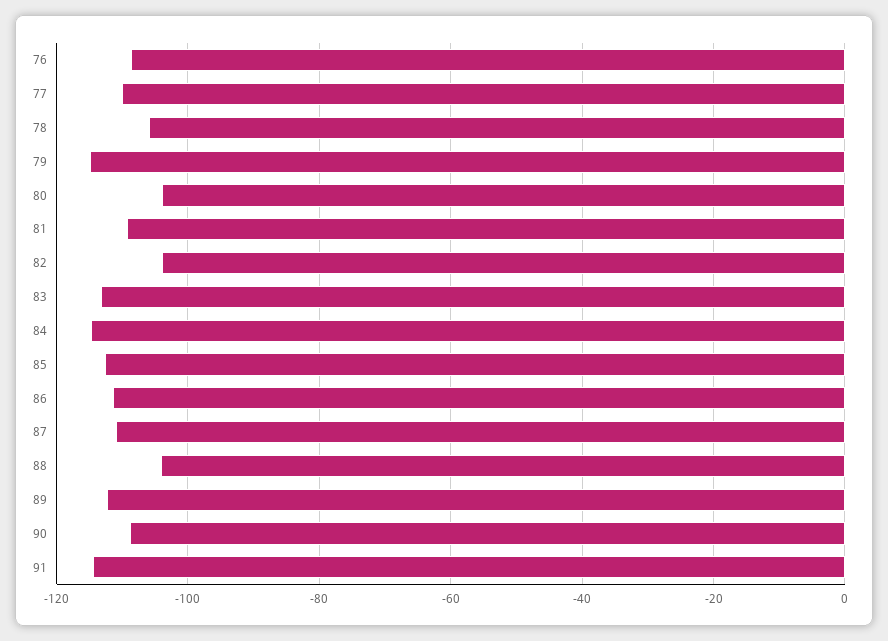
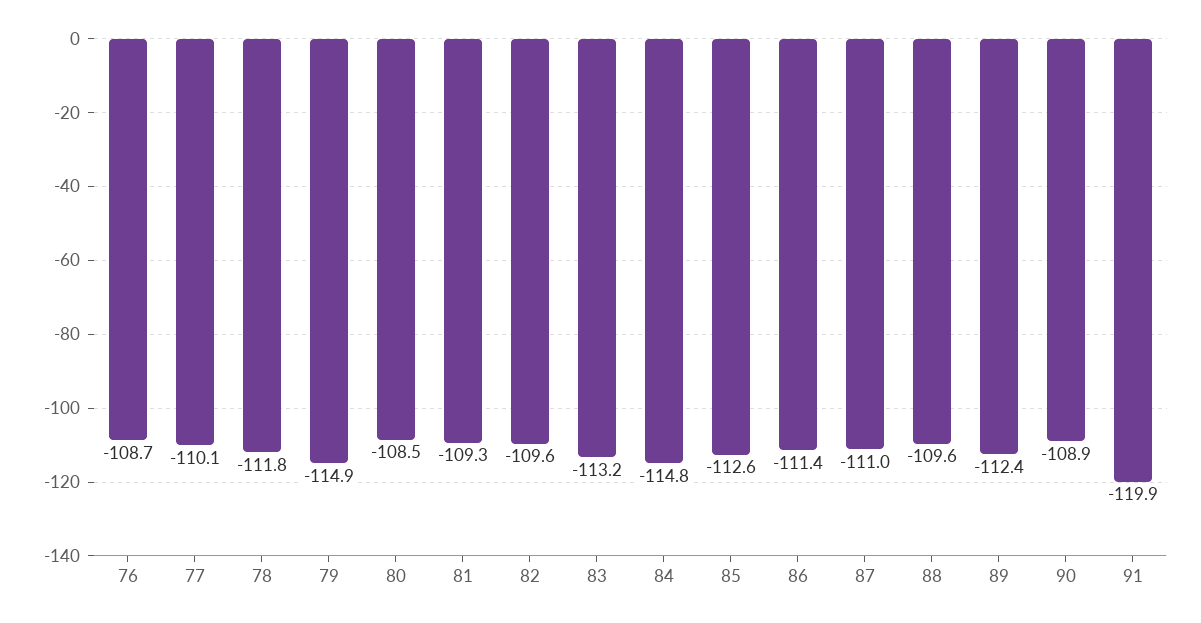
  {
    "76": -108.7,
    "77": -110.1,
-   "78": -106,
+   "78": -111.8,
    "79": -114.9,
-   "80": -104,
+   "80": -108.5,
    "81": -109.3,
-   "82": -104,
+   "82": -109.6,
    "83": -113.2,
    "84": -114.8,
    "85": -112.6,
    "86": -111.4,
    "87": -111,
-   "88": -104,
+   "88": -109.6,
    "89": -112.4,
    "90": -108.9,
-   "91": -114
+   "91": -119.9
  }

